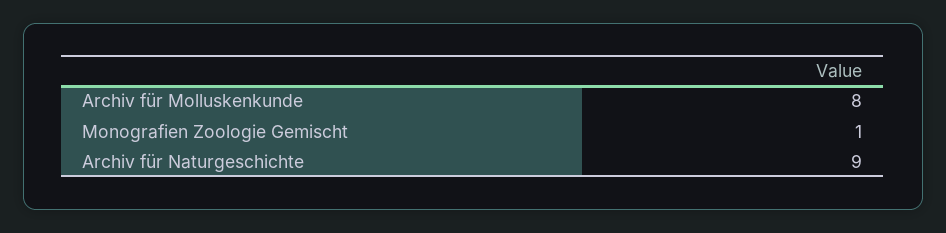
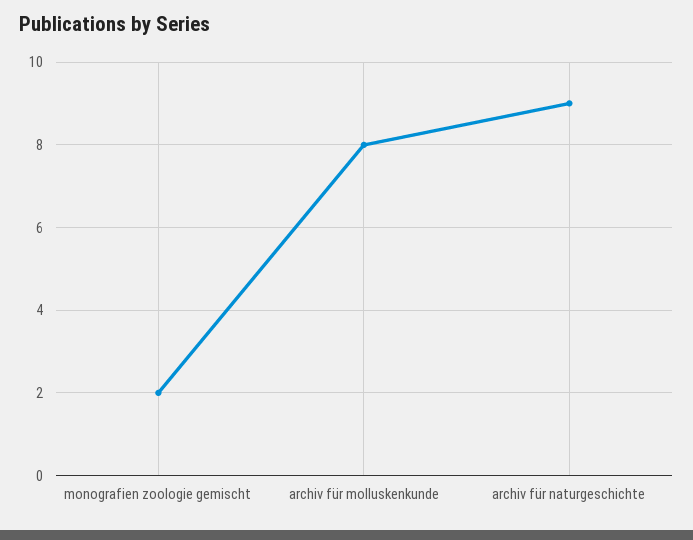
  {
    "Archiv für Molluskenkunde": 8,
-   "Monografien Zoologie Gemischt": 1,
+   "Monografien Zoologie Gemischt": 2,
    "Archiv für Naturgeschichte": 9
  }

